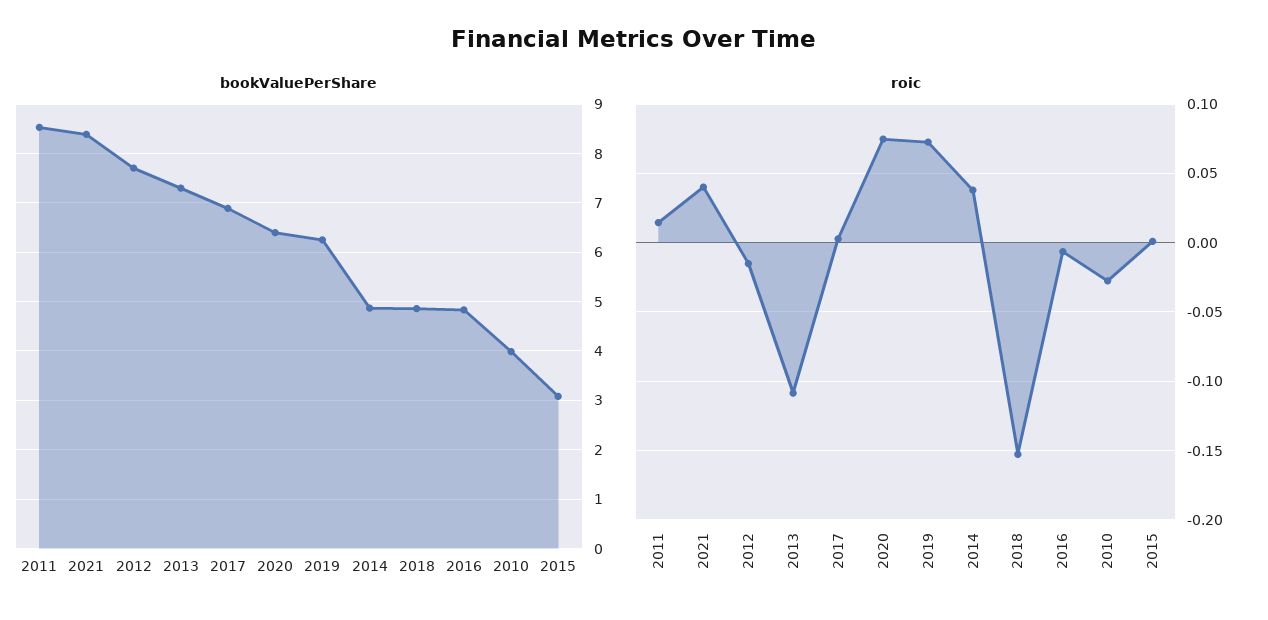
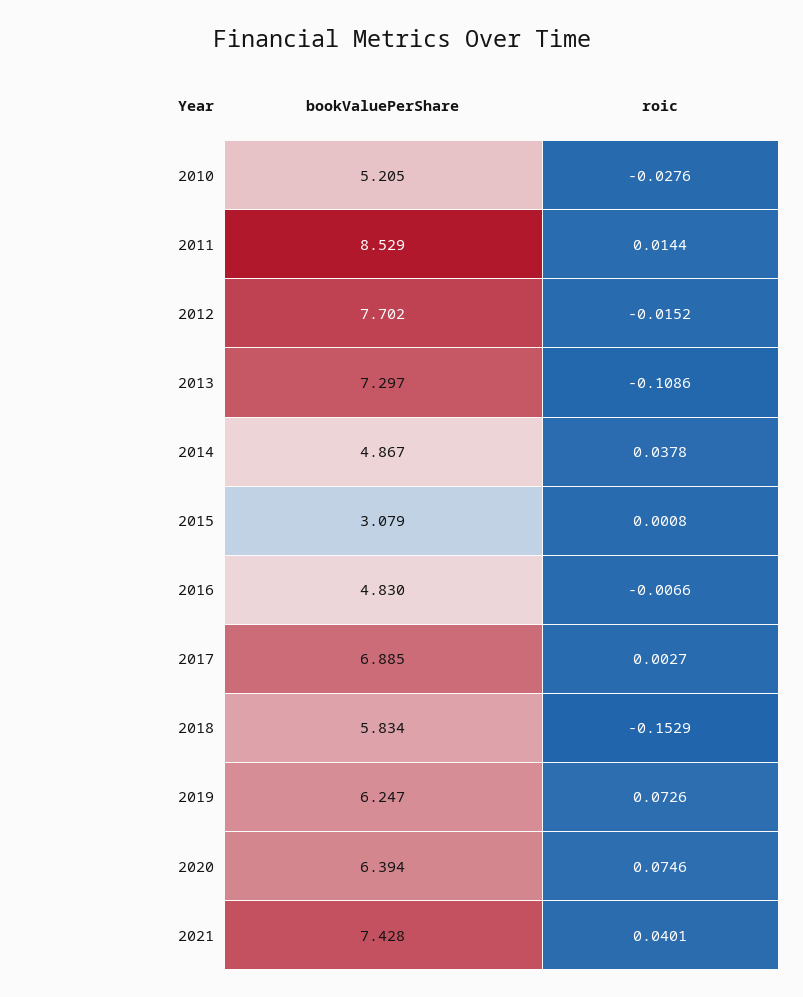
  {
    "bookValuePerShare": {
      "2011": 8.529,
-     "2021": 8.4,
+     "2021": 7.428,
      "2012": 7.702,
      "2013": 7.297,
      "2017": 6.885,
      "2020": 6.394,
      "2019": 6.247,
      "2014": 4.867,
-     "2018": 4.8,
+     "2018": 5.834,
      "2016": 4.83,
-     "2010": 4,
+     "2010": 5.205,
      "2015": 3.079
    },
    "roic": {
      "2011": 0.0144,
      "2021": 0.0401,
      "2012": -0.0152,
      "2013": -0.1086,
      "2017": 0.0027,
      "2020": 0.0746,
      "2019": 0.0726,
      "2014": 0.0378,
      "2018": -0.1529,
      "2016": -0.0066,
      "2010": -0.0276,
      "2015": 0.0008
    }
  }

